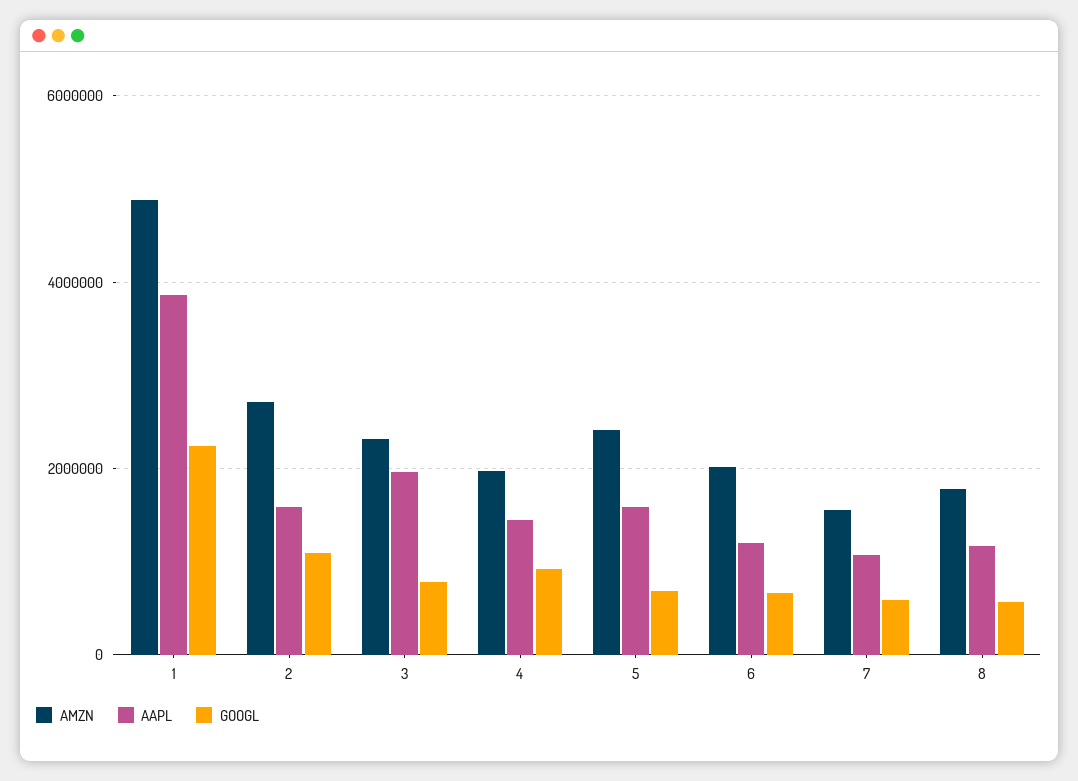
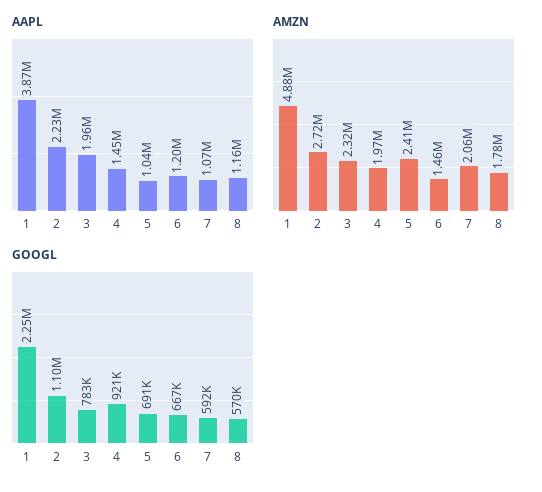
  {
    "AMZN": {
      "1": 4880000,
      "2": 2720000,
      "3": 2320000,
      "4": 1970000,
      "5": 2410000,
-     "6": 2000000,
+     "6": 1460000,
-     "7": 1600000,
+     "7": 2060000,
      "8": 1780000
    },
    "AAPL": {
      "1": 3870000,
-     "2": 1600000,
+     "2": 2230000,
      "3": 1960000,
      "4": 1450000,
-     "5": 1600000,
+     "5": 1040000,
      "6": 1200000,
      "7": 1070000,
      "8": 1160000
    },
    "GOOGL": {
      "1": 2250000,
      "2": 1100000,
      "3": 783000,
      "4": 921000,
      "5": 691000,
      "6": 667000,
      "7": 592000,
      "8": 570000
    }
  }

